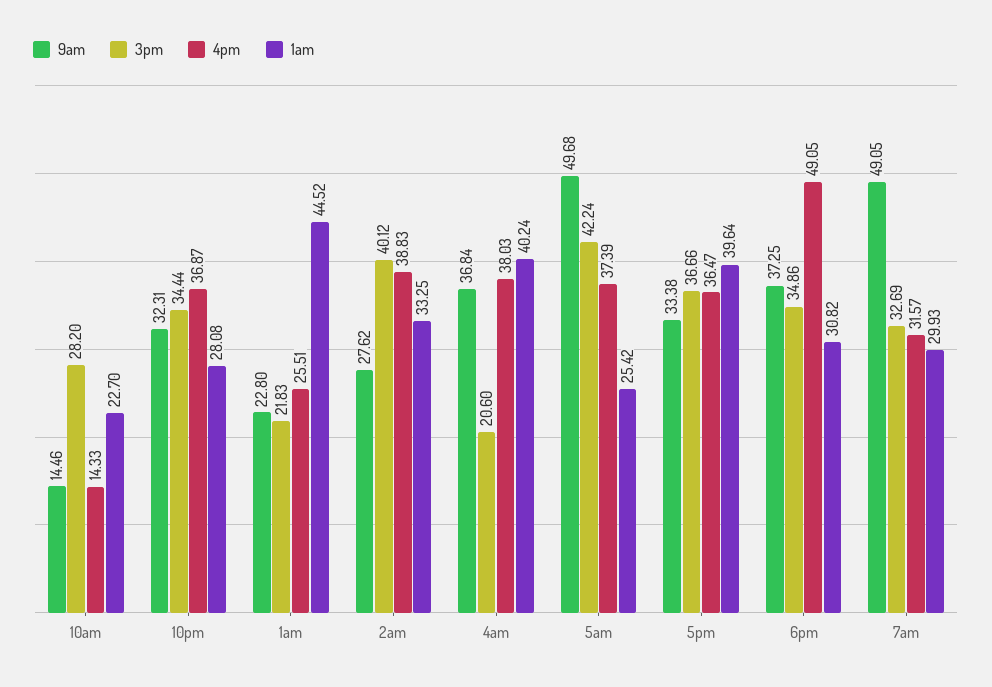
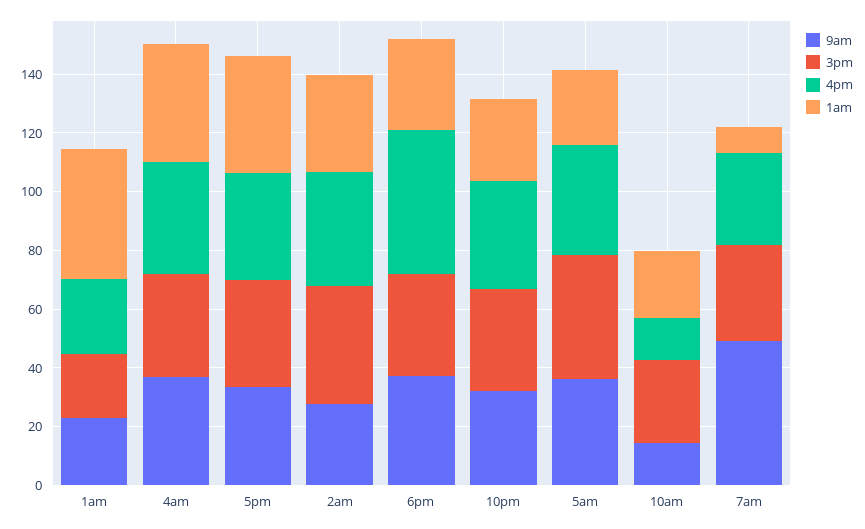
  {
    "9am": {
      "10am": 14.46,
      "10pm": 32.31,
      "1am": 22.8,
      "2am": 27.62,
      "4am": 36.84,
-     "5am": 49.68,
+     "5am": 35,
      "5pm": 33.38,
      "6pm": 37.25,
      "7am": 49.05
    },
    "3pm": {
      "10am": 28.2,
      "10pm": 34.44,
      "1am": 21.83,
      "2am": 40.12,
-     "4am": 20.6,
+     "4am": 35,
      "5am": 42.24,
      "5pm": 36.66,
      "6pm": 34.86,
      "7am": 32.69
    },
    "4pm": {
      "10am": 14.33,
      "10pm": 36.87,
      "1am": 25.51,
      "2am": 38.83,
      "4am": 38.03,
      "5am": 37.39,
      "5pm": 36.47,
      "6pm": 49.05,
      "7am": 31.57
    },
    "1am": {
      "10am": 22.7,
      "10pm": 28.08,
      "1am": 44.52,
      "2am": 33.25,
      "4am": 40.24,
      "5am": 25.42,
      "5pm": 39.64,
      "6pm": 30.82,
-     "7am": 29.93
+     "7am": 10
    }
  }

